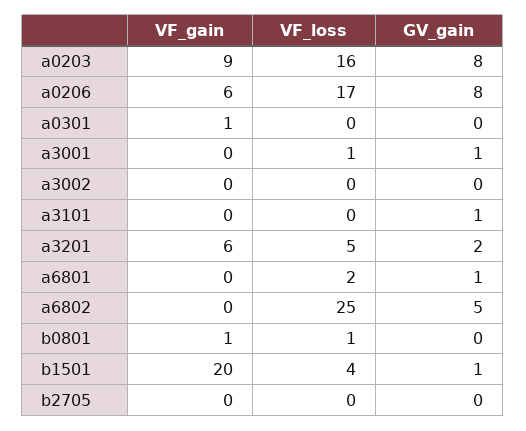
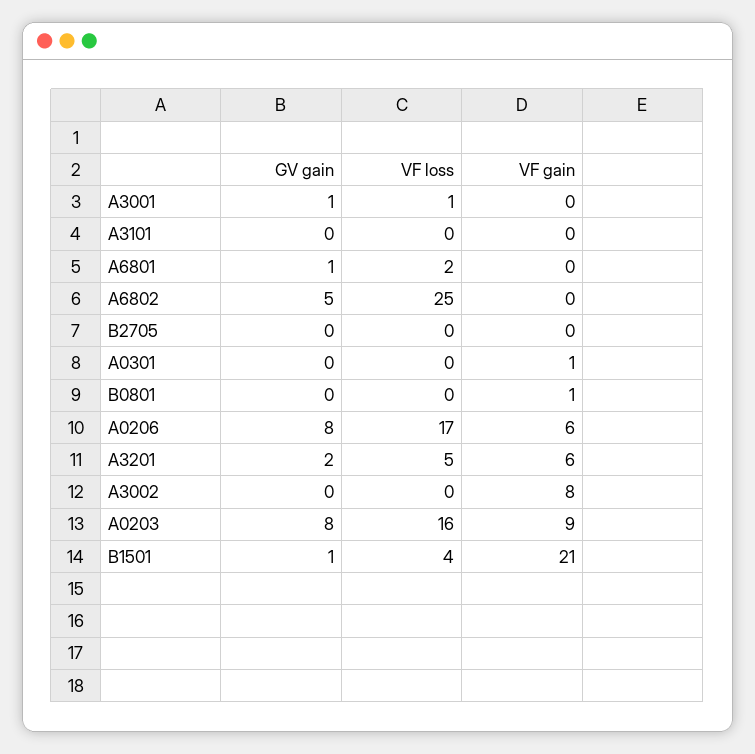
  {
    "VF_gain": {
      "a0203": 9,
      "a0206": 6,
      "a0301": 1,
      "a3001": 0,
-     "a3002": 0,
+     "a3002": 8,
      "a3101": 0,
      "a3201": 6,
      "a6801": 0,
      "a6802": 0,
      "b0801": 1,
-     "b1501": 20,
+     "b1501": 21,
      "b2705": 0
    },
    "VF_loss": {
      "a0203": 16,
      "a0206": 17,
      "a0301": 0,
      "a3001": 1,
      "a3002": 0,
      "a3101": 0,
      "a3201": 5,
      "a6801": 2,
      "a6802": 25,
-     "b0801": 1,
+     "b0801": 0,
      "b1501": 4,
      "b2705": 0
    },
    "GV_gain": {
      "a0203": 8,
      "a0206": 8,
      "a0301": 0,
      "a3001": 1,
      "a3002": 0,
-     "a3101": 1,
+     "a3101": 0,
      "a3201": 2,
      "a6801": 1,
      "a6802": 5,
      "b0801": 0,
      "b1501": 1,
      "b2705": 0
    }
  }

